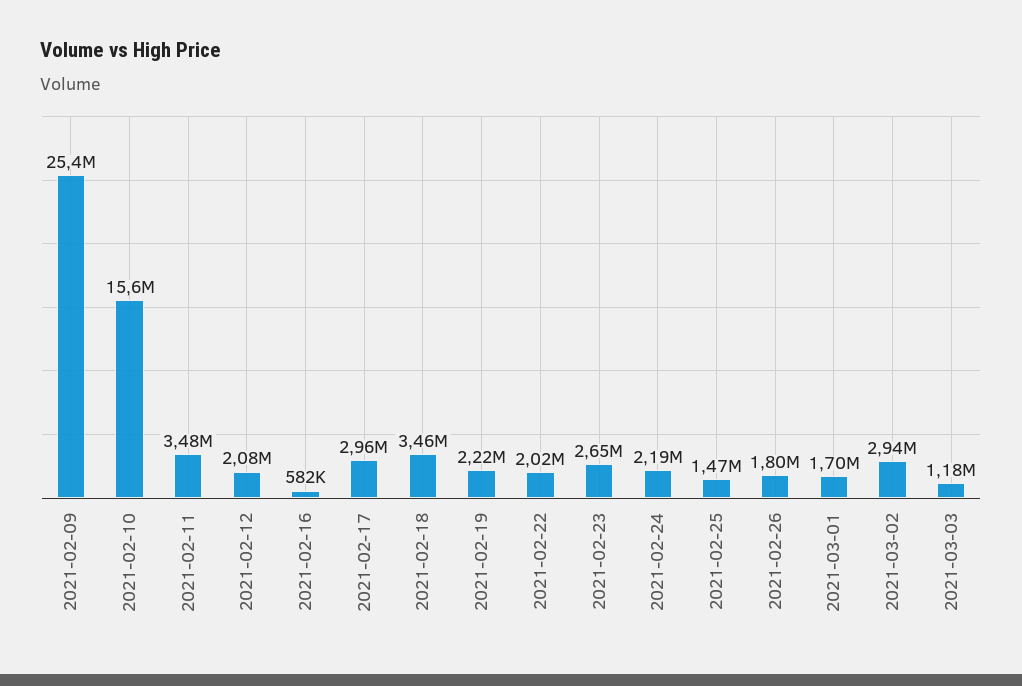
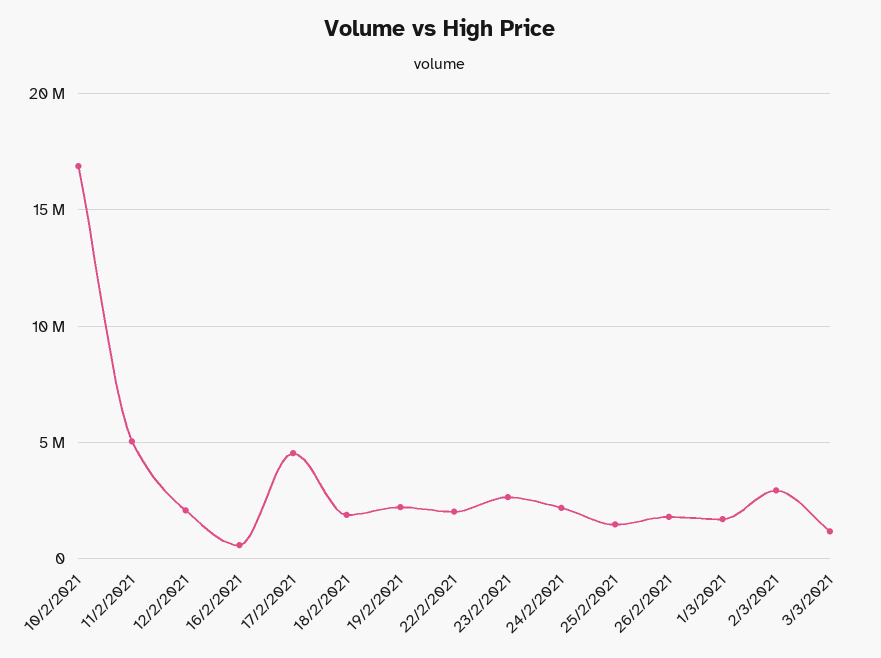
  {
-   "2021-02-09": 25400000,
-   "2021-02-10": 15600000,
+   "2021-02-10": 17000000,
-   "2021-02-11": 3480000,
+   "2021-02-11": 5000000,
    "2021-02-12": 2080000,
    "2021-02-16": 582000,
-   "2021-02-17": 2960000,
+   "2021-02-17": 4500000,
-   "2021-02-18": 3460000,
+   "2021-02-18": 2000000,
    "2021-02-19": 2220000,
    "2021-02-22": 2020000,
    "2021-02-23": 2650000,
    "2021-02-24": 2190000,
    "2021-02-25": 1470000,
    "2021-02-26": 1800000,
    "2021-03-01": 1700000,
    "2021-03-02": 2940000,
    "2021-03-03": 1180000
  }

